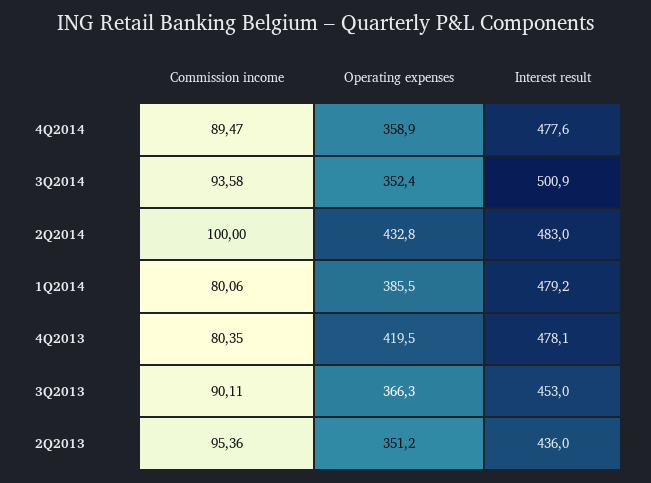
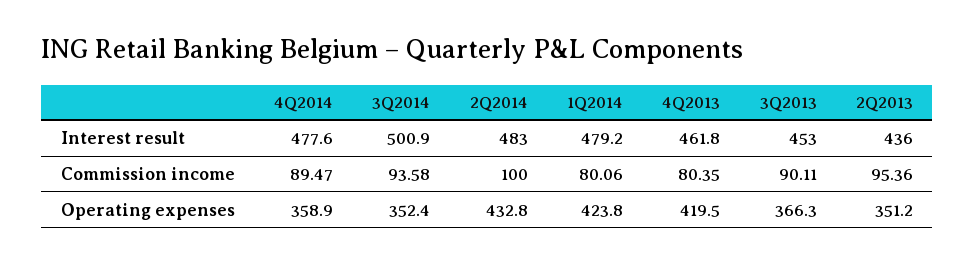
  {
    "Commission income": {
      "4Q2014": 89.47,
      "3Q2014": 93.58,
      "2Q2014": 100,
      "1Q2014": 80.06,
      "4Q2013": 80.35,
      "3Q2013": 90.11,
      "2Q2013": 95.36
    },
    "Operating expenses": {
      "4Q2014": 358.9,
      "3Q2014": 352.4,
      "2Q2014": 432.8,
-     "1Q2014": 385.5,
+     "1Q2014": 423.8,
      "4Q2013": 419.5,
      "3Q2013": 366.3,
      "2Q2013": 351.2
    },
    "Interest result": {
      "4Q2014": 477.6,
      "3Q2014": 500.9,
      "2Q2014": 483,
      "1Q2014": 479.2,
-     "4Q2013": 478.1,
+     "4Q2013": 461.8,
      "3Q2013": 453,
      "2Q2013": 436
    }
  }

